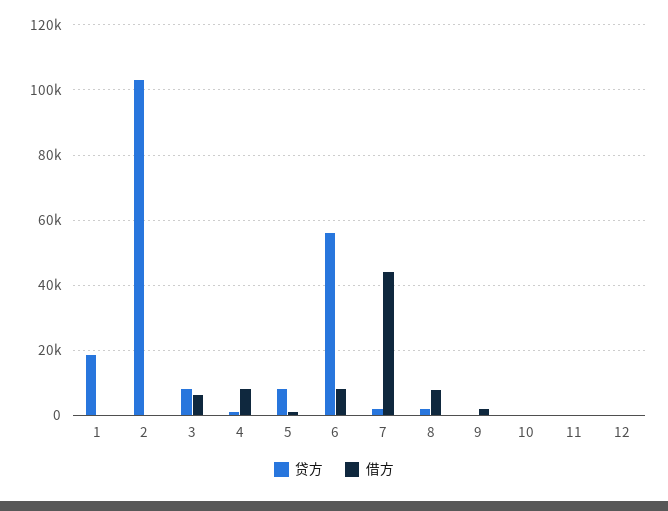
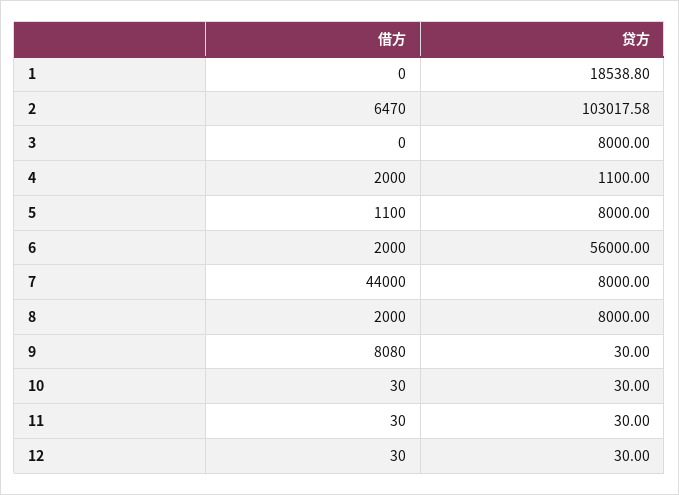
  {
    "贷方": {
      "1": 18538.8,
      "2": 103017.58,
      "3": 8000,
      "4": 1100,
      "5": 8000,
      "6": 56000,
-     "7": 2000,
+     "7": 8000,
-     "8": 2000,
+     "8": 8000,
      "9": 30,
      "10": 30,
      "11": 30,
      "12": 30
    },
    "借方": {
      "1": 0,
-     "2": 0,
+     "2": 6470,
-     "3": 6000,
+     "3": 0,
-     "4": 8000,
+     "4": 2000,
      "5": 1100,
-     "6": 8000,
+     "6": 2000,
      "7": 44000,
-     "8": 8000,
+     "8": 2000,
-     "9": 2000,
+     "9": 8080,
      "10": 30,
      "11": 30,
      "12": 30
    }
  }

